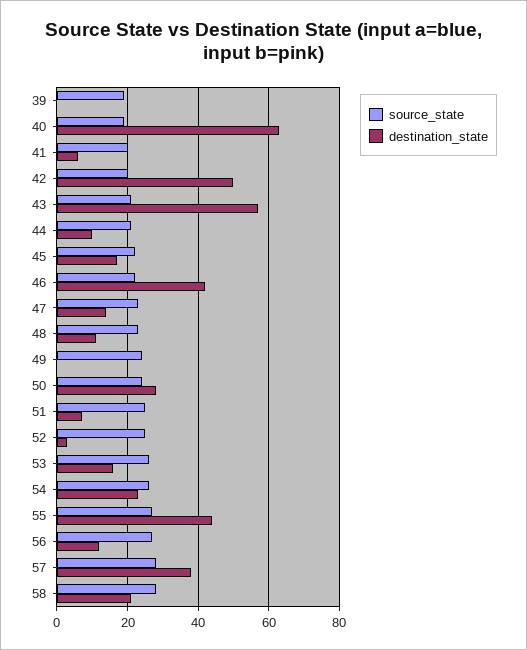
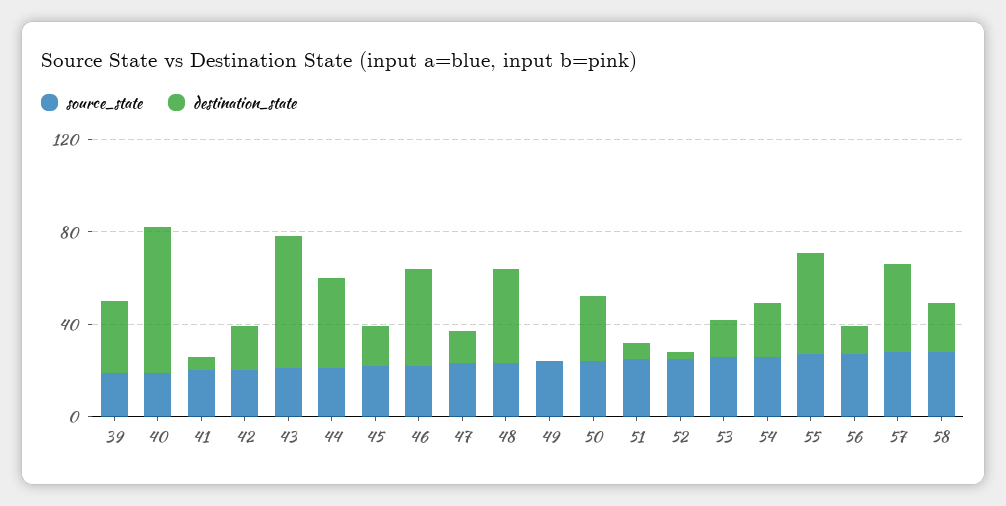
  {
    "source_state": {
      "39": 20,
      "40": 20,
      "41": 20,
      "42": 20,
      "43": 20,
      "44": 20,
      "45": 20,
      "46": 20,
      "47": 25,
      "48": 25,
      "49": 25,
      "50": 25,
      "51": 25,
      "52": 25,
      "53": 25,
      "54": 25,
      "55": 25,
      "56": 25,
      "57": 30,
      "58": 30
    },
    "destination_state": {
-     "39": 0,
+     "39": 30,
      "40": 65,
      "41": 5,
-     "42": 50,
+     "42": 20,
      "43": 55,
-     "44": 10,
+     "44": 40,
      "45": 15,
      "46": 40,
      "47": 15,
-     "48": 10,
+     "48": 40,
      "49": 0,
      "50": 30,
      "51": 5,
      "52": 5,
      "53": 15,
      "54": 25,
      "55": 45,
      "56": 10,
      "57": 40,
      "58": 20
    }
  }

